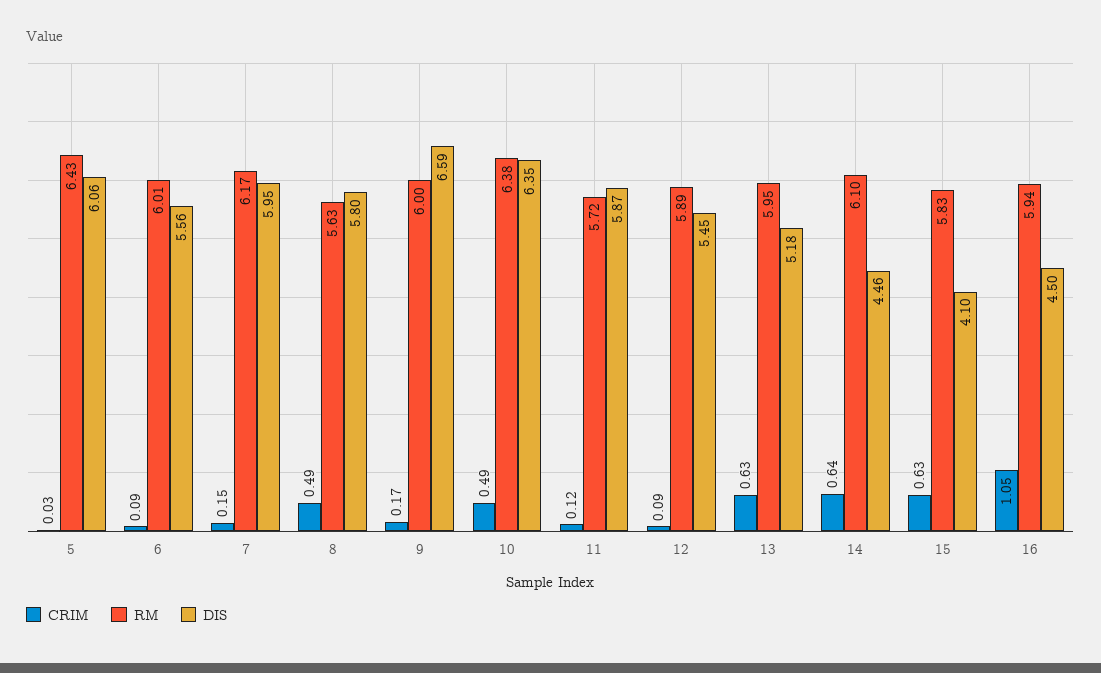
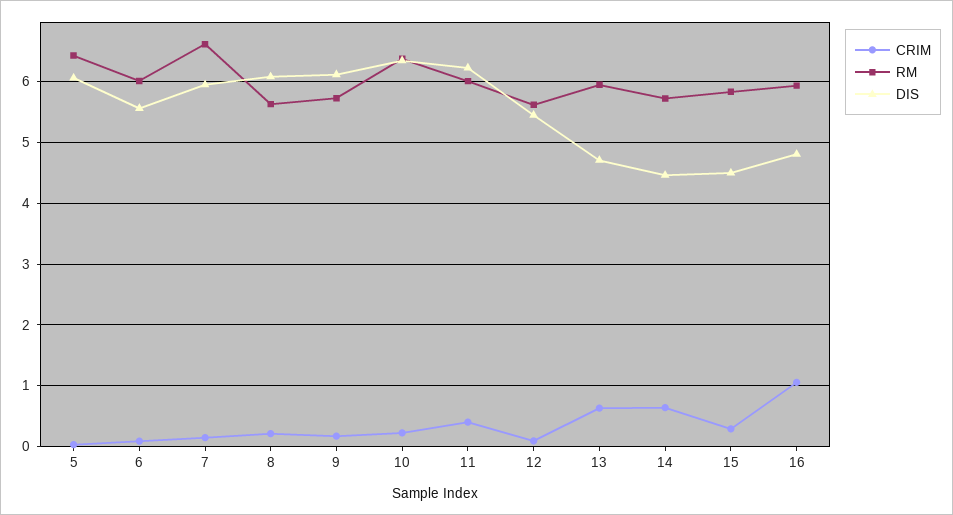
  {
    "CRIM": {
      "5": 0.03,
      "6": 0.09,
      "7": 0.15,
-     "8": 0.49,
+     "8": 0.2,
      "9": 0.17,
-     "10": 0.49,
+     "10": 0.2,
-     "11": 0.12,
+     "11": 0.4,
      "12": 0.09,
      "13": 0.63,
      "14": 0.64,
-     "15": 0.63,
+     "15": 0.3,
      "16": 1.05
    },
    "RM": {
      "5": 6.43,
      "6": 6.01,
-     "7": 6.17,
+     "7": 6.6,
      "8": 5.63,
-     "9": 6,
+     "9": 5.7,
      "10": 6.38,
-     "11": 5.72,
+     "11": 6,
-     "12": 5.89,
+     "12": 5.6,
      "13": 5.95,
-     "14": 6.1,
+     "14": 5.7,
      "15": 5.83,
      "16": 5.94
    },
    "DIS": {
      "5": 6.06,
      "6": 5.56,
      "7": 5.95,
-     "8": 5.8,
+     "8": 6.1,
-     "9": 6.59,
+     "9": 6.1,
      "10": 6.35,
-     "11": 5.87,
+     "11": 6.2,
      "12": 5.45,
-     "13": 5.18,
+     "13": 4.7,
      "14": 4.46,
-     "15": 4.1,
+     "15": 4.5,
-     "16": 4.5
+     "16": 4.8
    }
  }

